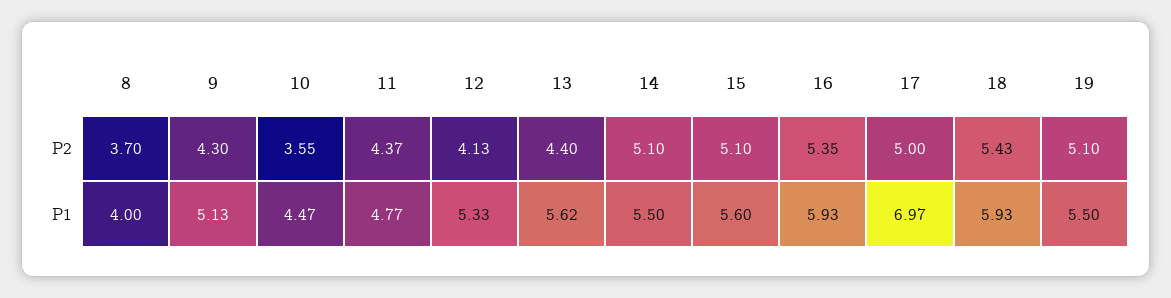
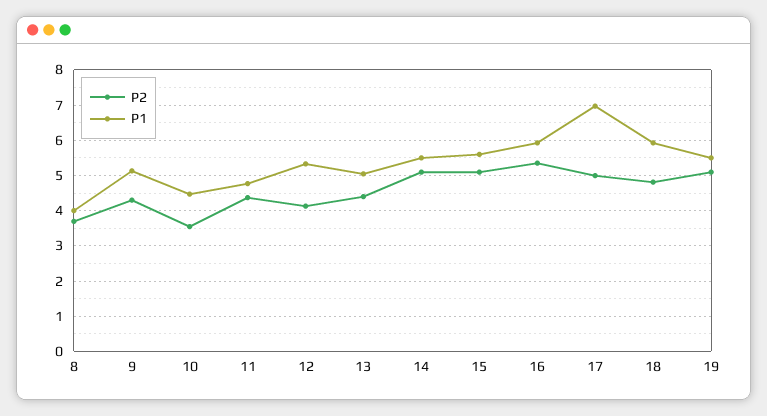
  {
    "P2": {
      "8": 3.7,
      "9": 4.3,
      "10": 3.55,
      "11": 4.37,
      "12": 4.13,
      "13": 4.4,
      "14": 5.1,
      "15": 5.1,
      "16": 5.35,
      "17": 5,
-     "18": 5.43,
+     "18": 4.8,
      "19": 5.1
    },
    "P1": {
      "8": 4,
      "9": 5.13,
      "10": 4.47,
      "11": 4.77,
      "12": 5.33,
-     "13": 5.62,
+     "13": 5,
      "14": 5.5,
      "15": 5.6,
      "16": 5.93,
      "17": 6.97,
      "18": 5.93,
      "19": 5.5
    }
  }

